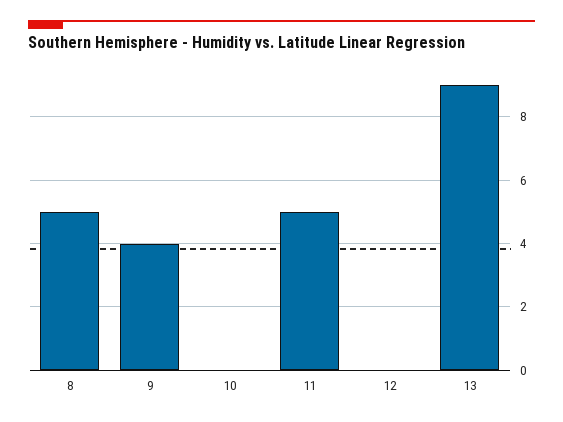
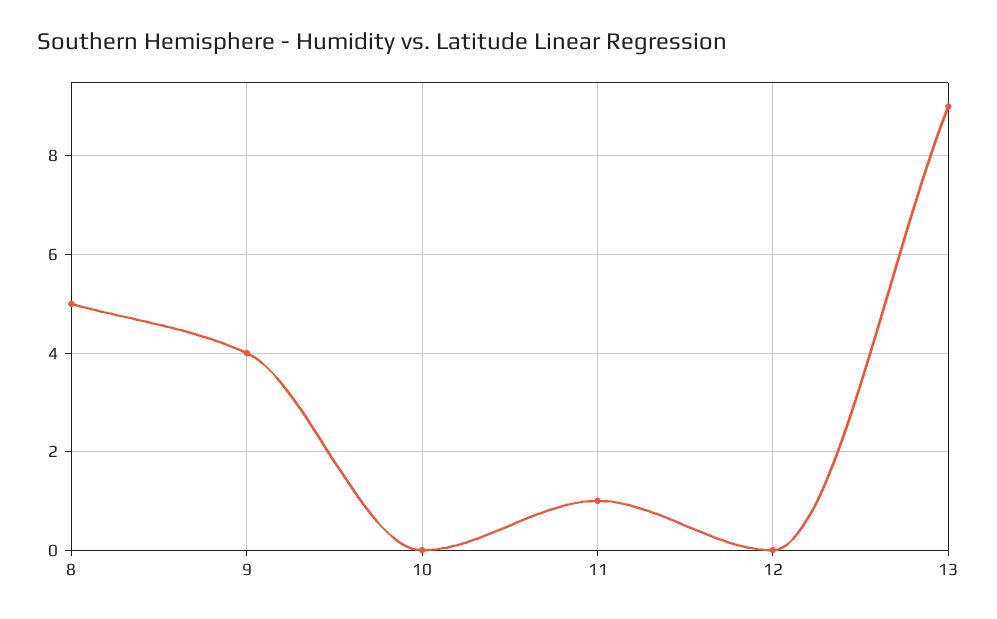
  {
    "8": 5,
    "9": 4,
    "10": 0,
-   "11": 5,
+   "11": 1,
    "12": 0,
    "13": 9
  }

